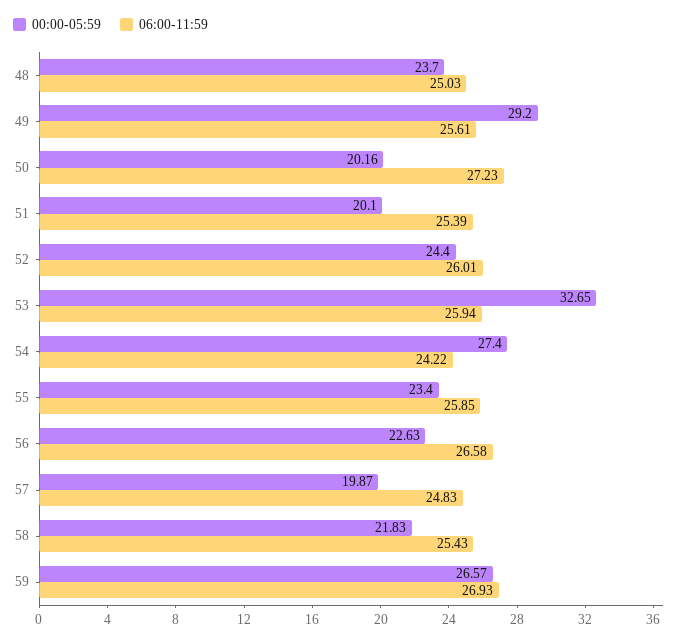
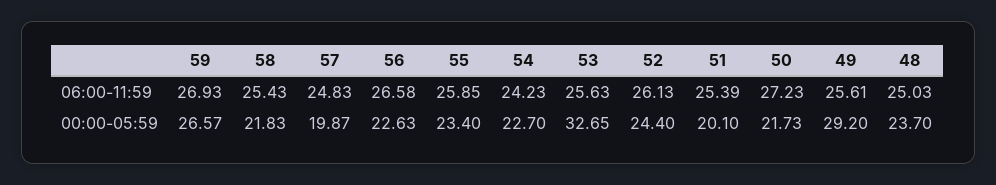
  {
    "00:00-05:59": {
      "48": 23.7,
      "49": 29.2,
-     "50": 20.16,
+     "50": 21.73,
      "51": 20.1,
      "52": 24.4,
      "53": 32.65,
-     "54": 27.4,
+     "54": 22.7,
      "55": 23.4,
      "56": 22.63,
      "57": 19.87,
      "58": 21.83,
      "59": 26.57
    },
    "06:00-11:59": {
      "48": 25.03,
      "49": 25.61,
      "50": 27.23,
      "51": 25.39,
-     "52": 26.01,
+     "52": 26.13,
-     "53": 25.94,
+     "53": 25.63,
-     "54": 24.22,
+     "54": 24.23,
      "55": 25.85,
      "56": 26.58,
      "57": 24.83,
      "58": 25.43,
      "59": 26.93
    }
  }

